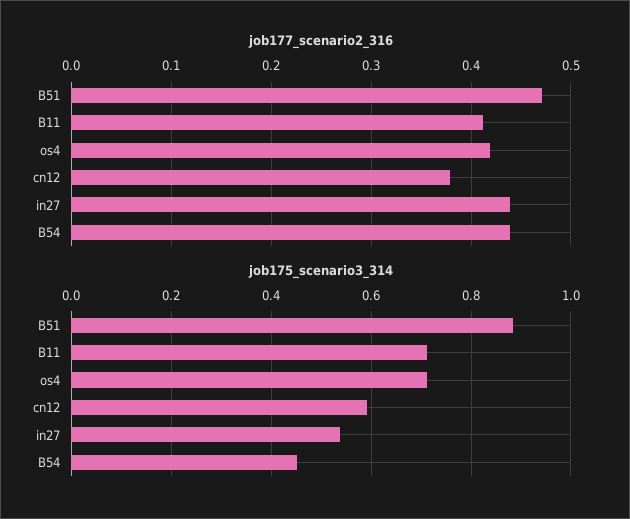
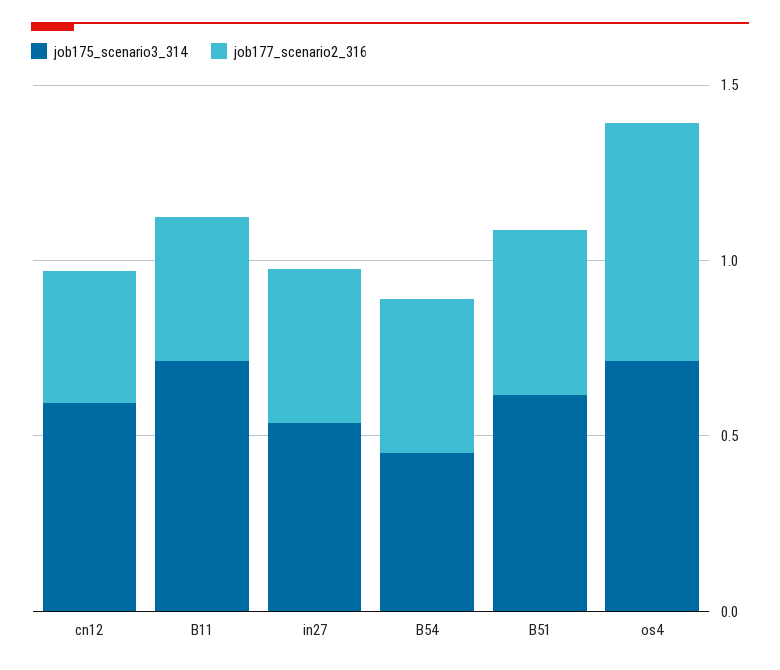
  {
    "job177_scenario2_316": {
      "B51": 0.47,
      "B11": 0.41,
-     "os4": 0.42,
+     "os4": 0.7,
      "cn12": 0.38,
      "in27": 0.44,
      "B54": 0.44
    },
    "job175_scenario3_314": {
-     "B51": 0.88,
+     "B51": 0.6,
      "B11": 0.72,
      "os4": 0.72,
      "cn12": 0.6,
      "in27": 0.54,
      "B54": 0.46
    }
  }

